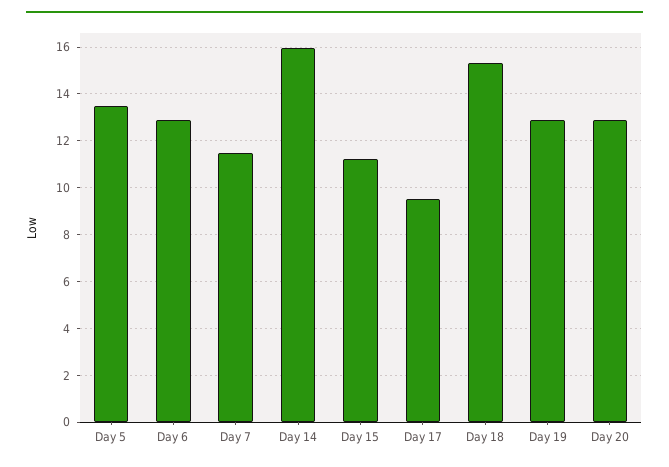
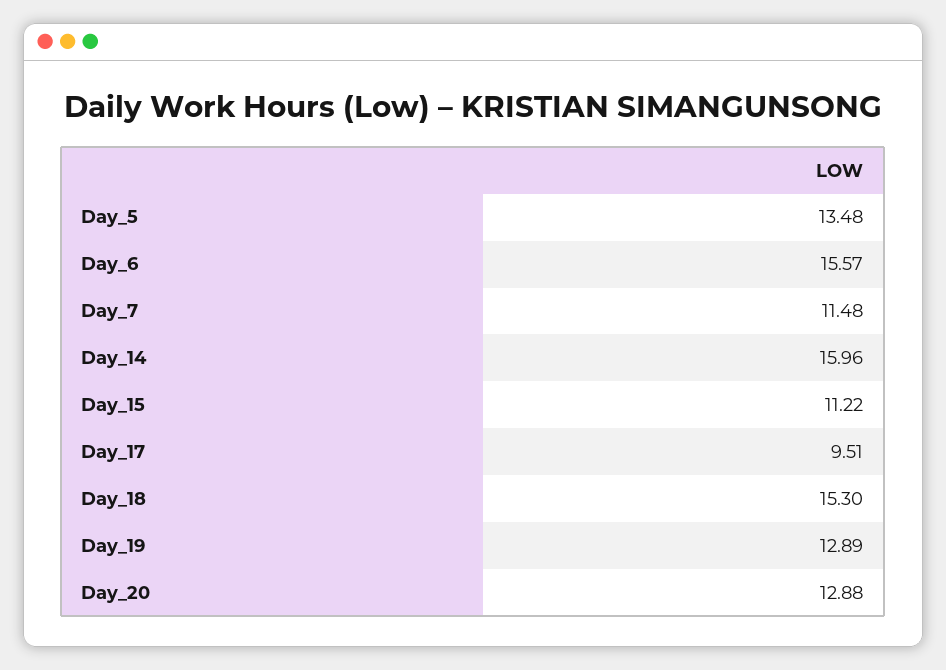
  {
    "Day 5": 13.48,
-   "Day 6": 13,
+   "Day 6": 15.57,
    "Day 7": 11.48,
    "Day 14": 15.96,
    "Day 15": 11.22,
    "Day 17": 9.51,
    "Day 18": 15.3,
    "Day 19": 12.89,
    "Day 20": 12.88
  }

